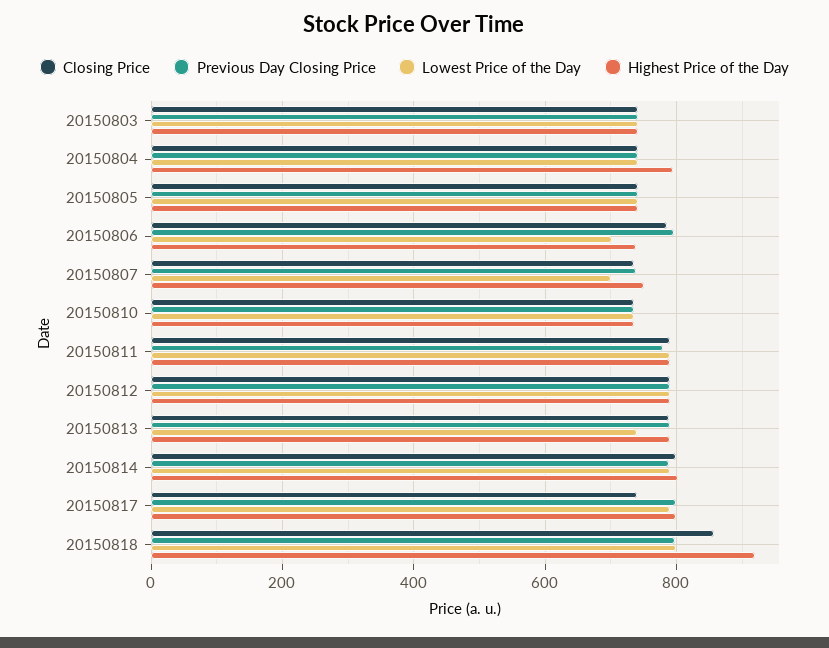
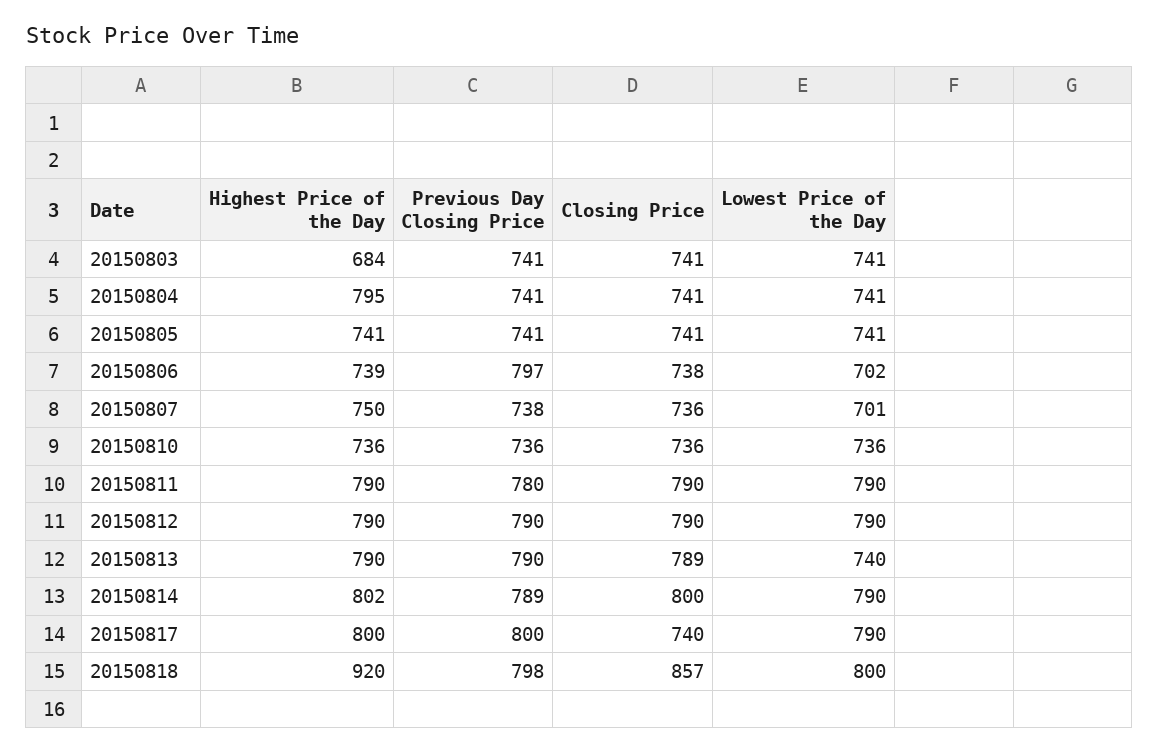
  {
    "Closing Price": {
      "20150803": 741,
      "20150804": 741,
      "20150805": 741,
-     "20150806": 780,
+     "20150806": 738,
      "20150807": 736,
      "20150810": 736,
      "20150811": 790,
      "20150812": 790,
      "20150813": 789,
      "20150814": 800,
      "20150817": 740,
      "20150818": 857
    },
    "Previous Day Closing Price": {
      "20150803": 741,
      "20150804": 741,
      "20150805": 741,
      "20150806": 797,
      "20150807": 738,
      "20150810": 736,
      "20150811": 780,
      "20150812": 790,
      "20150813": 790,
      "20150814": 789,
      "20150817": 800,
      "20150818": 798
    },
    "Lowest Price of the Day": {
      "20150803": 741,
      "20150804": 741,
      "20150805": 741,
      "20150806": 702,
      "20150807": 701,
      "20150810": 736,
      "20150811": 790,
      "20150812": 790,
      "20150813": 740,
      "20150814": 790,
      "20150817": 790,
      "20150818": 800
    },
    "Highest Price of the Day": {
-     "20150803": 740,
+     "20150803": 684,
      "20150804": 795,
      "20150805": 741,
      "20150806": 739,
      "20150807": 750,
      "20150810": 736,
      "20150811": 790,
      "20150812": 790,
      "20150813": 790,
      "20150814": 802,
      "20150817": 800,
      "20150818": 920
    }
  }

